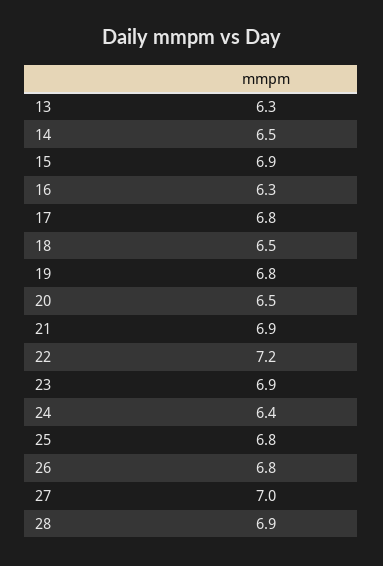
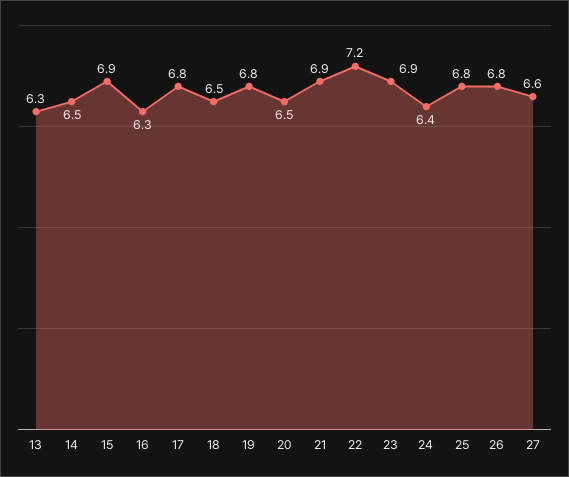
  {
    "13": 6.3,
    "14": 6.5,
    "15": 6.9,
    "16": 6.3,
    "17": 6.8,
    "18": 6.5,
    "19": 6.8,
    "20": 6.5,
    "21": 6.9,
    "22": 7.2,
    "23": 6.9,
    "24": 6.4,
    "25": 6.8,
    "26": 6.8,
-   "27": 7,
+   "27": 6.6
-   "28": 6.9
  }

